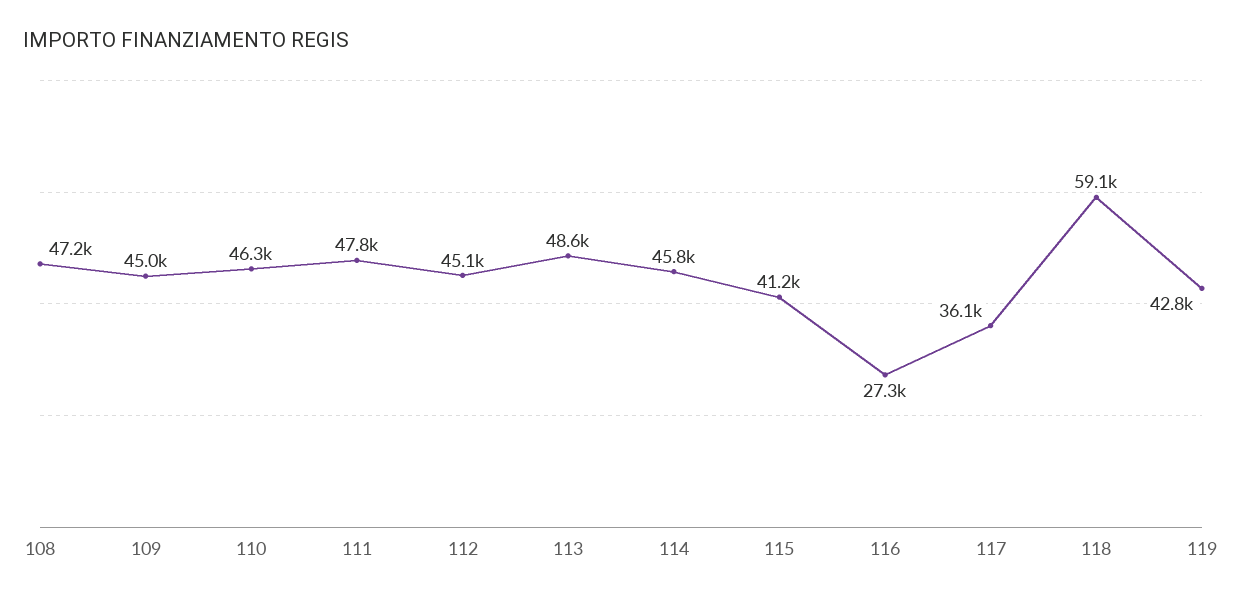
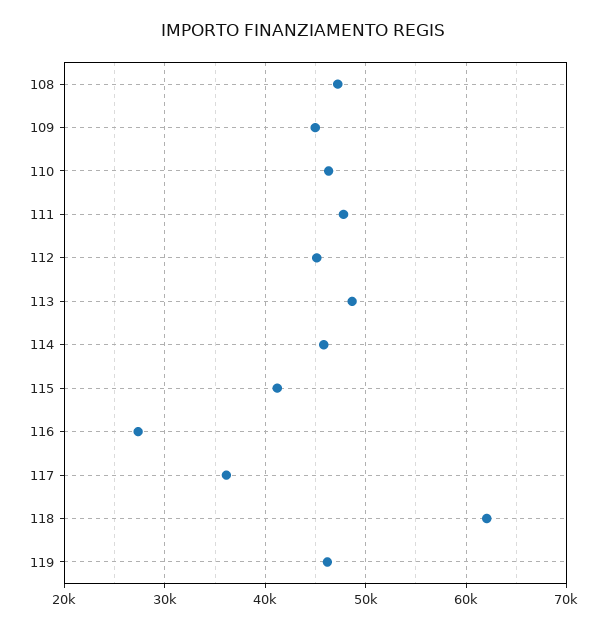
  {
    "108": 47200,
    "109": 45000,
    "110": 46300,
    "111": 47800,
    "112": 45100,
    "113": 48600,
    "114": 45800,
    "115": 41200,
    "116": 27300,
    "117": 36100,
-   "118": 59100,
+   "118": 62000,
-   "119": 42800
+   "119": 46000
  }

